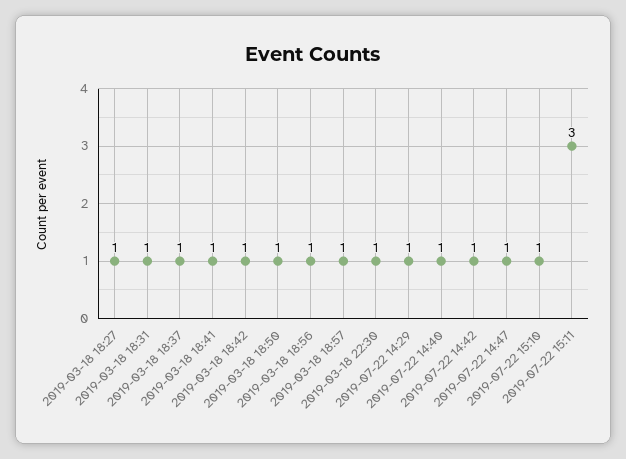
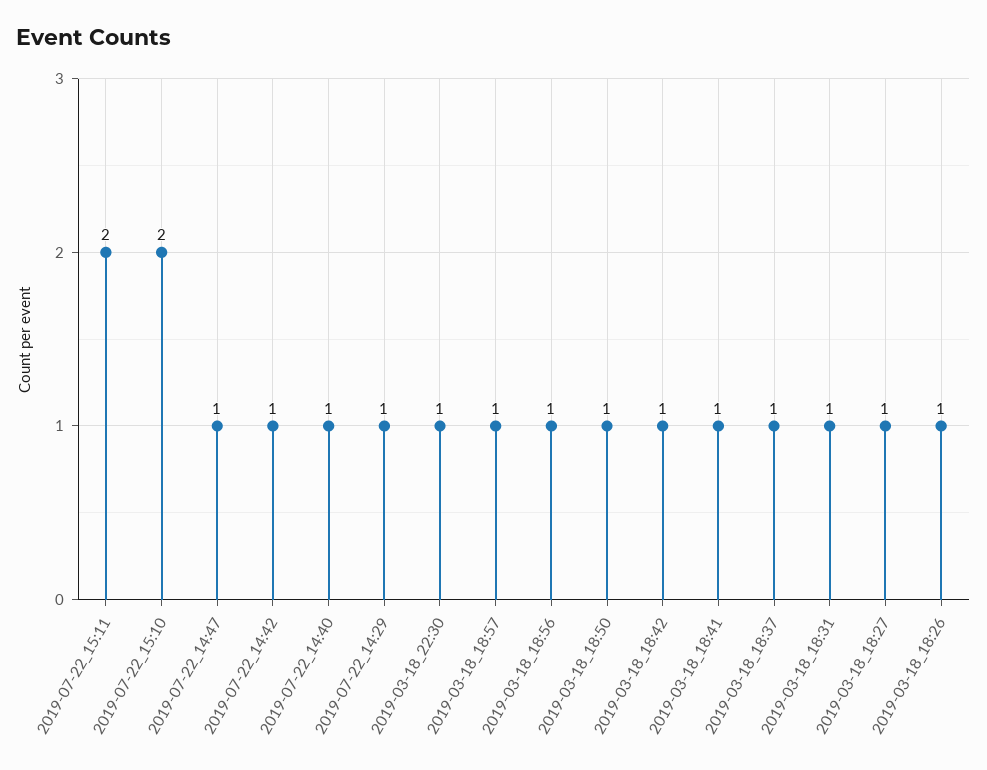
  {
    "2019-03-18 18:27": 1,
    "2019-03-18 18:31": 1,
    "2019-03-18 18:37": 1,
    "2019-03-18 18:41": 1,
    "2019-03-18 18:42": 1,
    "2019-03-18 18:50": 1,
    "2019-03-18 18:56": 1,
    "2019-03-18 18:57": 1,
    "2019-03-18 22:30": 1,
    "2019-07-22 14:29": 1,
    "2019-07-22 14:40": 1,
    "2019-07-22 14:42": 1,
    "2019-07-22 14:47": 1,
-   "2019-07-22 15:10": 1,
+   "2019-07-22 15:10": 2,
-   "2019-07-22 15:11": 3
+   "2019-07-22 15:11": 2,
+   "2019-03-18_18:26": 1
  }

